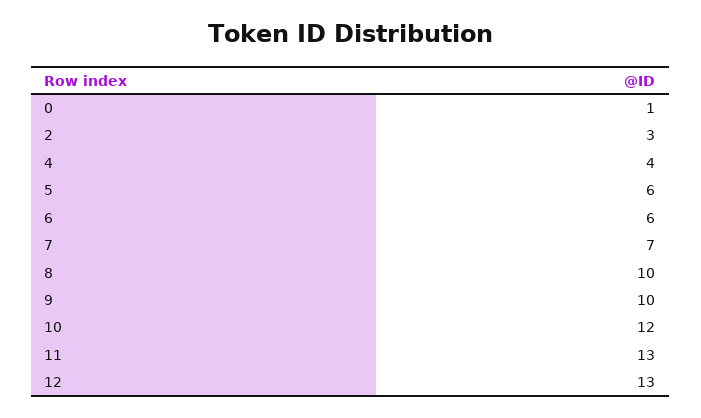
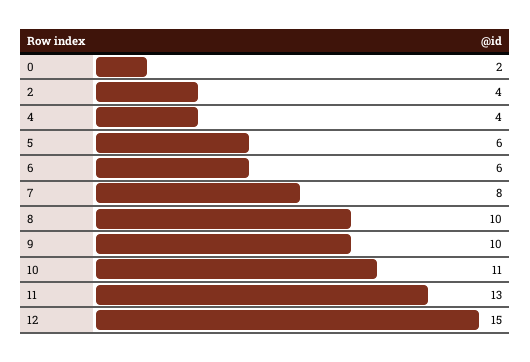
  {
-   "0": 1,
+   "0": 2,
-   "2": 3,
+   "2": 4,
    "4": 4,
    "5": 6,
    "6": 6,
-   "7": 7,
+   "7": 8,
    "8": 10,
    "9": 10,
-   "10": 12,
+   "10": 11,
    "11": 13,
-   "12": 13
+   "12": 15
  }

